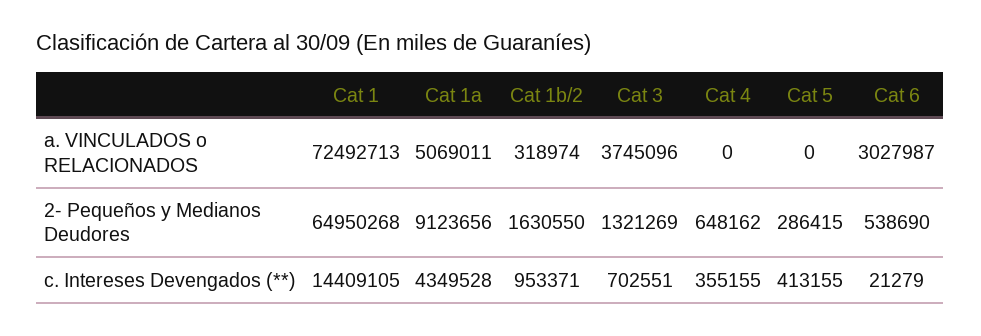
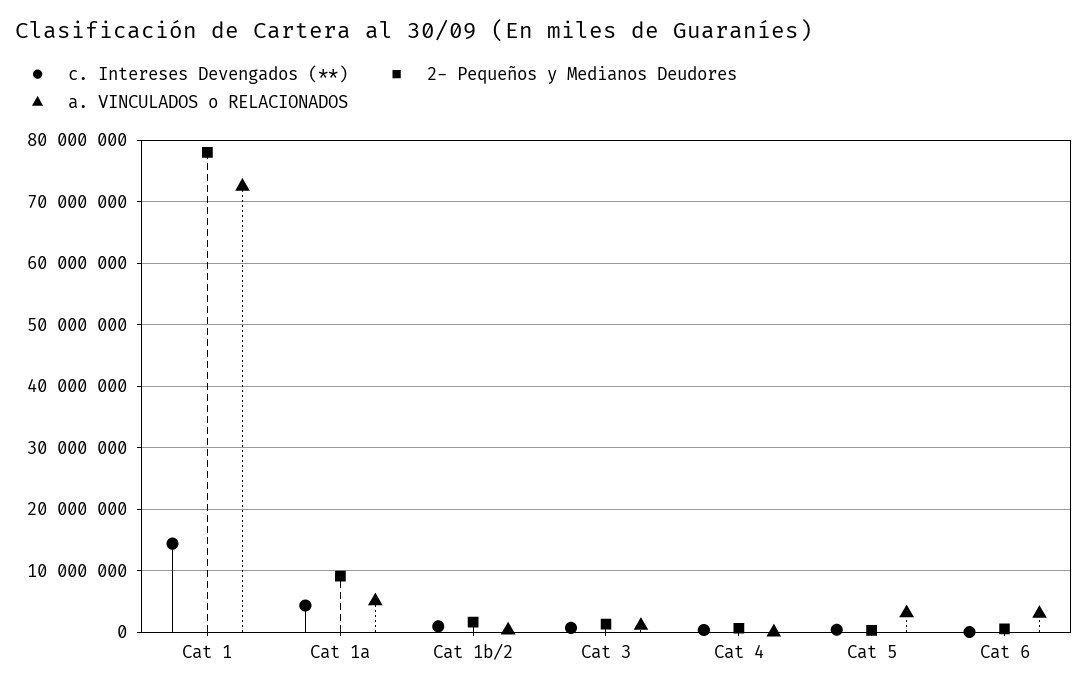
  {
    "a. VINCULADOS o RELACIONADOS": {
      "Cat 1": 72492713,
      "Cat 1a": 5069011,
      "Cat 1b/2": 318974,
-     "Cat 3": 3745096,
+     "Cat 3": 1000000,
      "Cat 4": 0,
-     "Cat 5": 0,
+     "Cat 5": 3000000,
      "Cat 6": 3027987
    },
    "2- Pequeños y Medianos Deudores": {
-     "Cat 1": 64950268,
+     "Cat 1": 78000000,
      "Cat 1a": 9123656,
      "Cat 1b/2": 1630550,
      "Cat 3": 1321269,
      "Cat 4": 648162,
      "Cat 5": 286415,
      "Cat 6": 538690
    },
    "c. Intereses Devengados (**)": {
      "Cat 1": 14409105,
      "Cat 1a": 4349528,
      "Cat 1b/2": 953371,
      "Cat 3": 702551,
      "Cat 4": 355155,
      "Cat 5": 413155,
      "Cat 6": 21279
    }
  }

